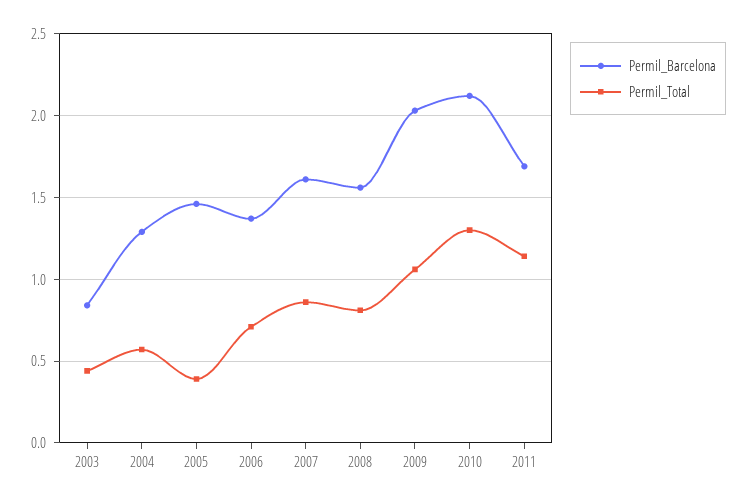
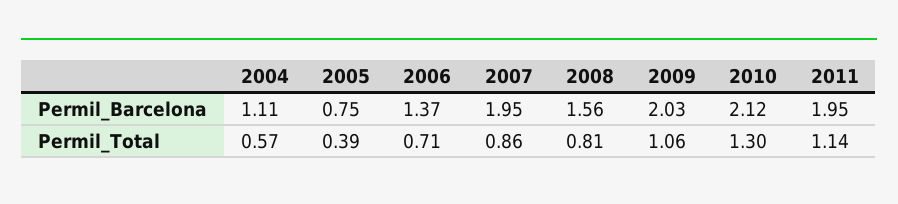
  {
    "Permil_Barcelona": {
-     "2003": 0.85,
-     "2004": 1.3,
+     "2004": 1.11,
-     "2005": 1.45,
+     "2005": 0.75,
      "2006": 1.37,
-     "2007": 1.6,
+     "2007": 1.95,
      "2008": 1.56,
      "2009": 2.03,
      "2010": 2.12,
-     "2011": 1.7
+     "2011": 1.95
    },
    "Permil_Total": {
-     "2003": 0.45,
      "2004": 0.57,
      "2005": 0.39,
      "2006": 0.71,
      "2007": 0.86,
      "2008": 0.81,
      "2009": 1.06,
      "2010": 1.3,
      "2011": 1.14
    }
  }

